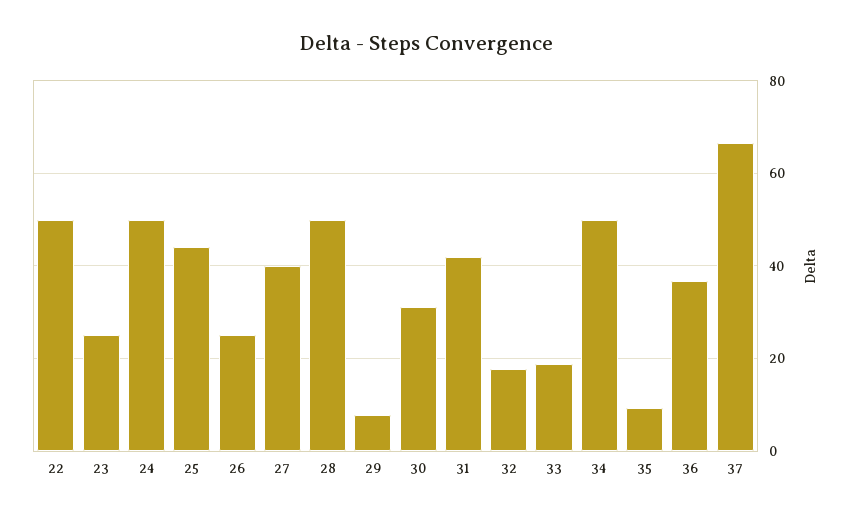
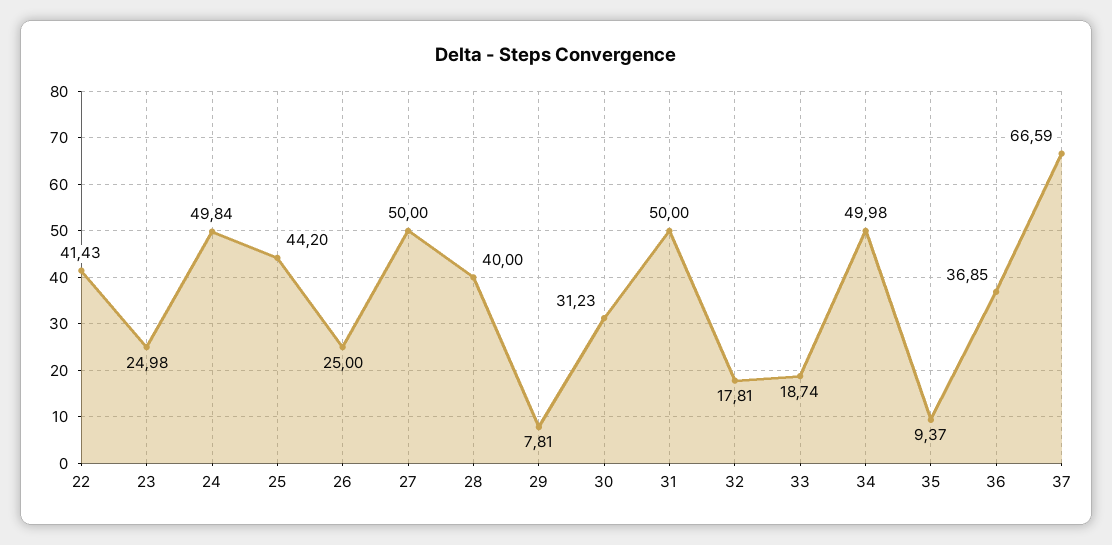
  {
-   "22": 50,
+   "22": 41.43,
    "23": 24.98,
    "24": 49.84,
    "25": 44.2,
    "26": 25,
-   "27": 40,
+   "27": 50,
-   "28": 50,
+   "28": 40,
    "29": 7.81,
    "30": 31.23,
-   "31": 42,
+   "31": 50,
    "32": 17.81,
    "33": 18.74,
    "34": 49.98,
    "35": 9.37,
    "36": 36.85,
    "37": 66.59
  }

